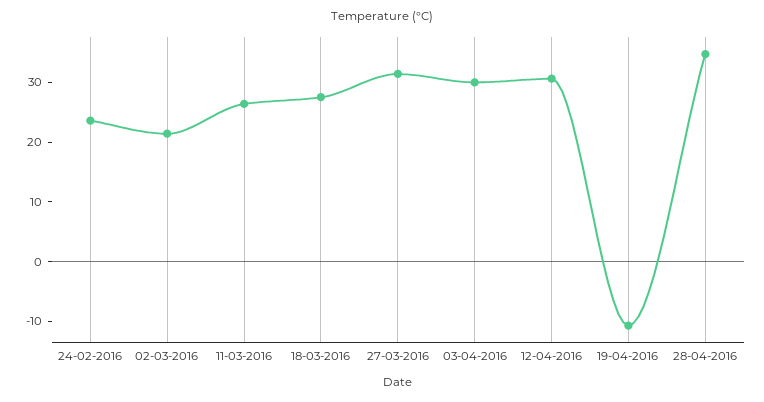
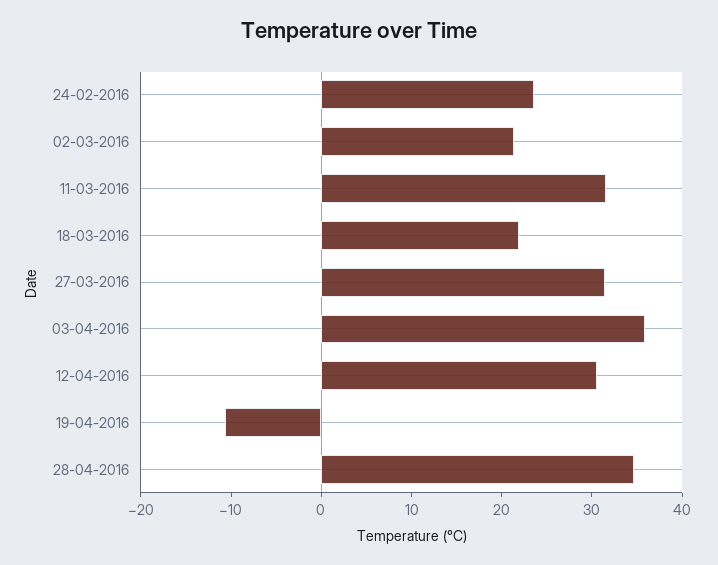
  {
    "24-02-2016": 24,
    "02-03-2016": 22,
-   "11-03-2016": 26,
+   "11-03-2016": 32,
-   "18-03-2016": 28,
+   "18-03-2016": 22,
    "27-03-2016": 32,
-   "03-04-2016": 30,
+   "03-04-2016": 36,
    "12-04-2016": 30,
    "19-04-2016": -10,
    "28-04-2016": 34
  }

